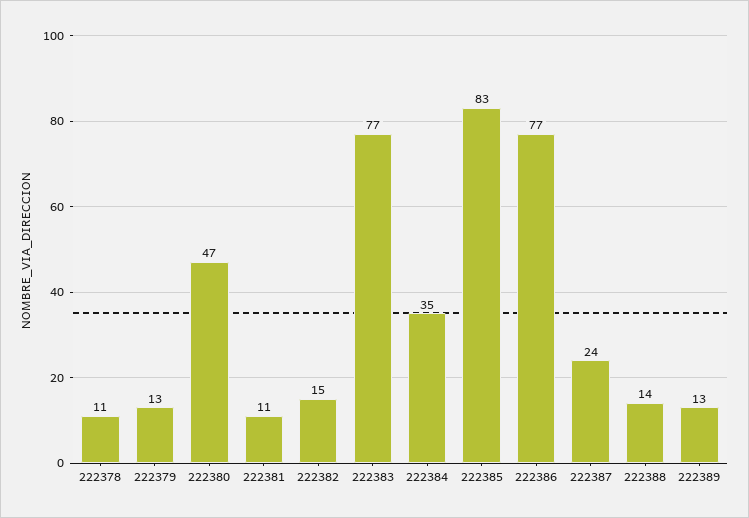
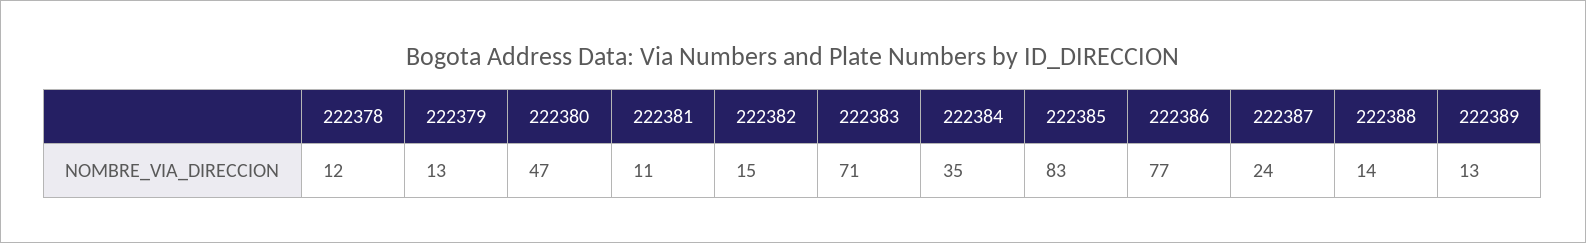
  {
-   "222378": 11,
+   "222378": 12,
    "222379": 13,
    "222380": 47,
    "222381": 11,
    "222382": 15,
-   "222383": 77,
+   "222383": 71,
    "222384": 35,
    "222385": 83,
    "222386": 77,
    "222387": 24,
    "222388": 14,
    "222389": 13
  }

